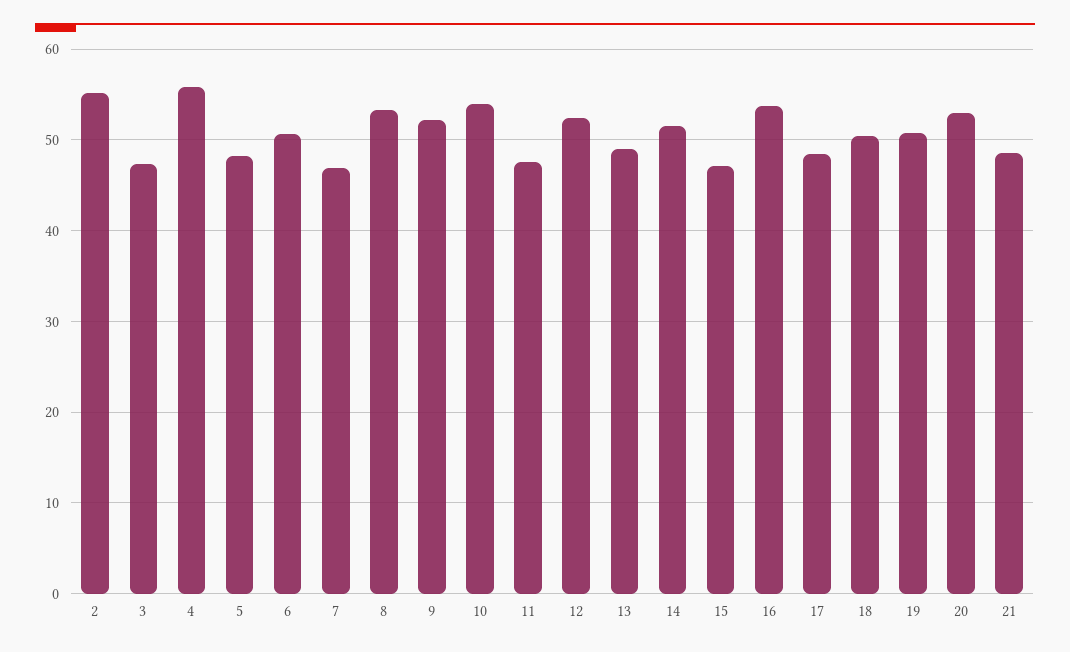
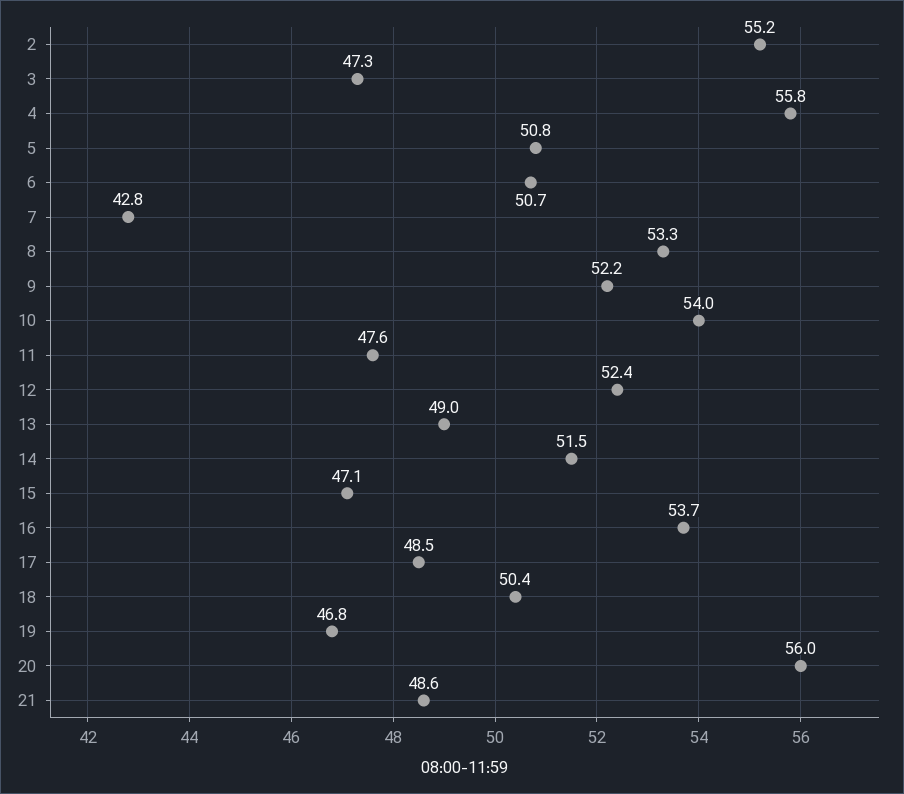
  {
    "2": 55.2,
    "3": 47.3,
    "4": 55.8,
-   "5": 48,
+   "5": 50.8,
    "6": 50.7,
-   "7": 47,
+   "7": 42.8,
    "8": 53.3,
    "9": 52.2,
    "10": 54,
    "11": 47.6,
    "12": 52.4,
    "13": 49,
    "14": 51.5,
    "15": 47.1,
    "16": 53.7,
    "17": 48.5,
    "18": 50.4,
-   "19": 51,
+   "19": 46.8,
-   "20": 53,
+   "20": 56,
    "21": 48.6
  }

